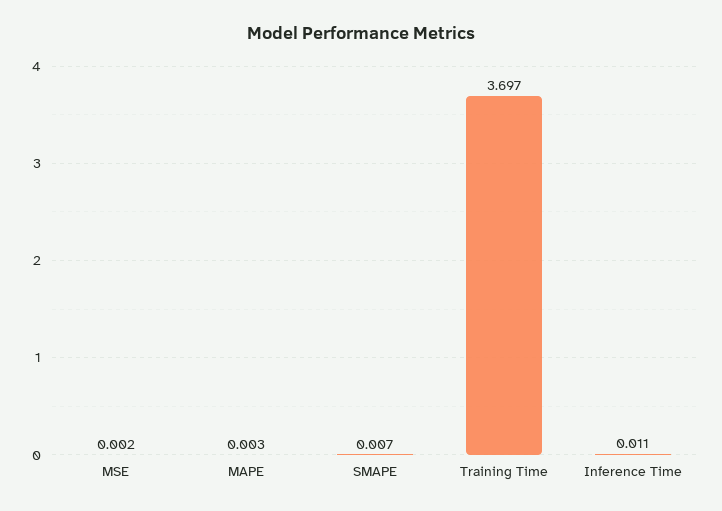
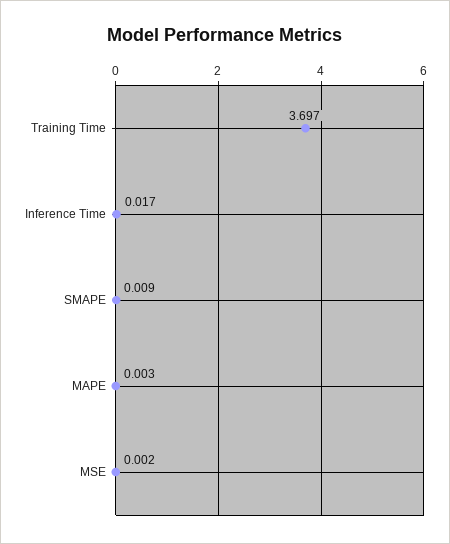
  {
    "MSE": 0.002,
    "MAPE": 0.003,
-   "SMAPE": 0.007,
+   "SMAPE": 0.009,
    "Training Time": 3.697,
-   "Inference Time": 0.011
+   "Inference Time": 0.017
  }

